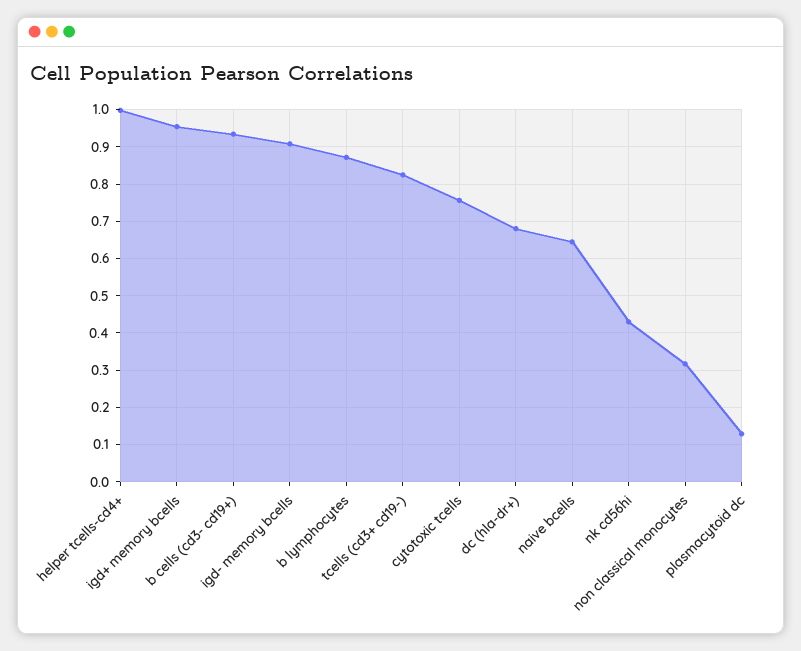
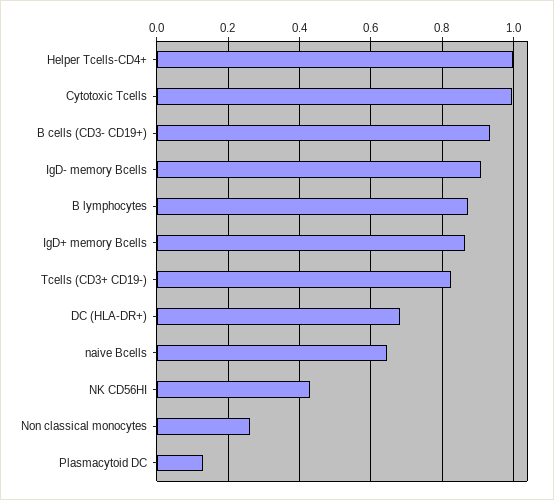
  {
    "helper tcells-cd4+": 1,
-   "igd+ memory bcells": 0.96,
+   "igd+ memory bcells": 0.86,
    "b cells (cd3- cd19+)": 0.94,
    "igd- memory bcells": 0.9,
    "b lymphocytes": 0.88,
    "tcells (cd3+ cd19-)": 0.82,
-   "cytotoxic tcells": 0.76,
+   "cytotoxic tcells": 1,
    "dc (hla-dr+)": 0.68,
    "naive bcells": 0.64,
    "nk cd56hi": 0.44,
-   "non classical monocytes": 0.32,
+   "non classical monocytes": 0.26,
    "plasmacytoid dc": 0.12
  }

